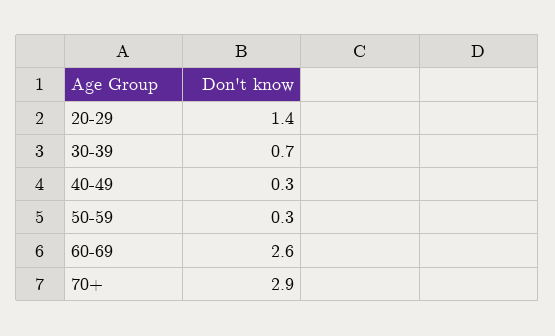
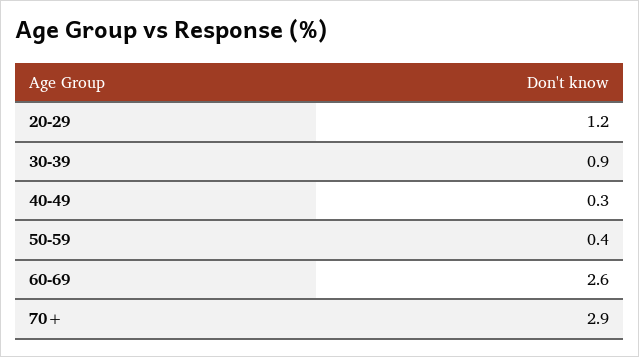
  {
-   "20-29": 1.4,
+   "20-29": 1.2,
-   "30-39": 0.7,
+   "30-39": 0.9,
    "40-49": 0.3,
-   "50-59": 0.3,
+   "50-59": 0.4,
    "60-69": 2.6,
    "70+": 2.9
  }

